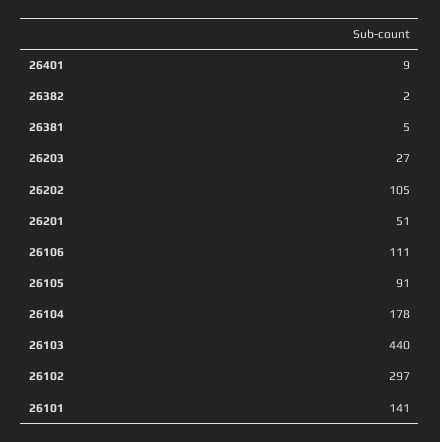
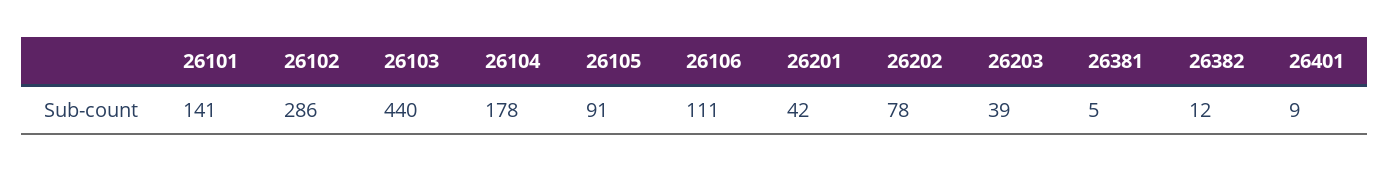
  {
    "26401": 9,
-   "26382": 2,
+   "26382": 12,
    "26381": 5,
-   "26203": 27,
+   "26203": 39,
-   "26202": 105,
+   "26202": 78,
-   "26201": 51,
+   "26201": 42,
    "26106": 111,
    "26105": 91,
    "26104": 178,
    "26103": 440,
-   "26102": 297,
+   "26102": 286,
    "26101": 141
  }

